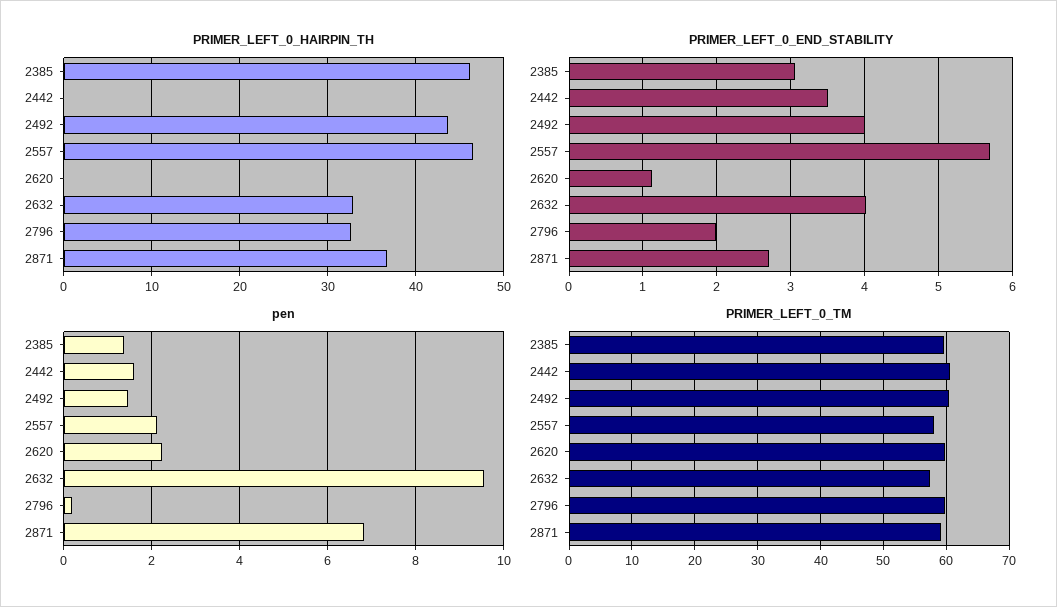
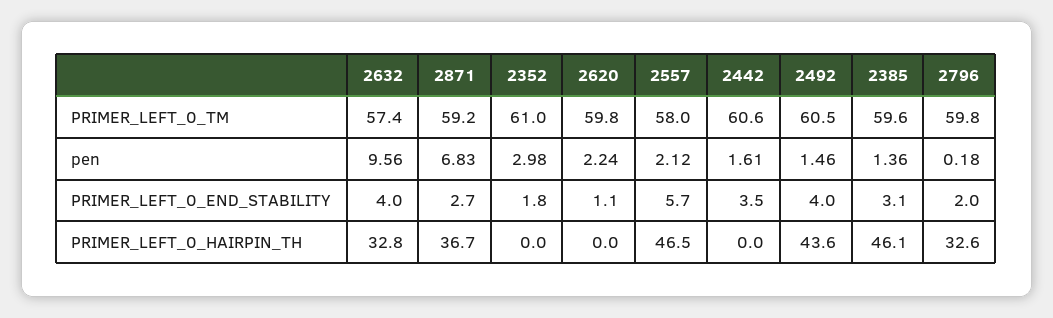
  {
    "PRIMER_LEFT_0_HAIRPIN_TH": {
      "2385": 46.1,
      "2442": 0,
      "2492": 43.6,
      "2557": 46.5,
      "2620": 0,
      "2632": 32.8,
      "2796": 32.6,
-     "2871": 36.7
+     "2871": 36.7,
+     "2352": 0
    },
    "PRIMER_LEFT_0_END_STABILITY": {
      "2385": 3.1,
      "2442": 3.5,
      "2492": 4,
      "2557": 5.7,
      "2620": 1.1,
      "2632": 4,
      "2796": 2,
-     "2871": 2.7
+     "2871": 2.7,
+     "2352": 1.8
    },
    "pen": {
      "2385": 1.36,
      "2442": 1.61,
      "2492": 1.46,
      "2557": 2.12,
      "2620": 2.24,
      "2632": 9.56,
      "2796": 0.18,
-     "2871": 6.83
+     "2871": 6.83,
+     "2352": 2.98
    },
    "PRIMER_LEFT_0_TM": {
      "2385": 59.6,
      "2442": 60.6,
      "2492": 60.5,
      "2557": 58,
      "2620": 59.8,
      "2632": 57.4,
      "2796": 59.8,
-     "2871": 59.2
+     "2871": 59.2,
+     "2352": 61
    }
  }

